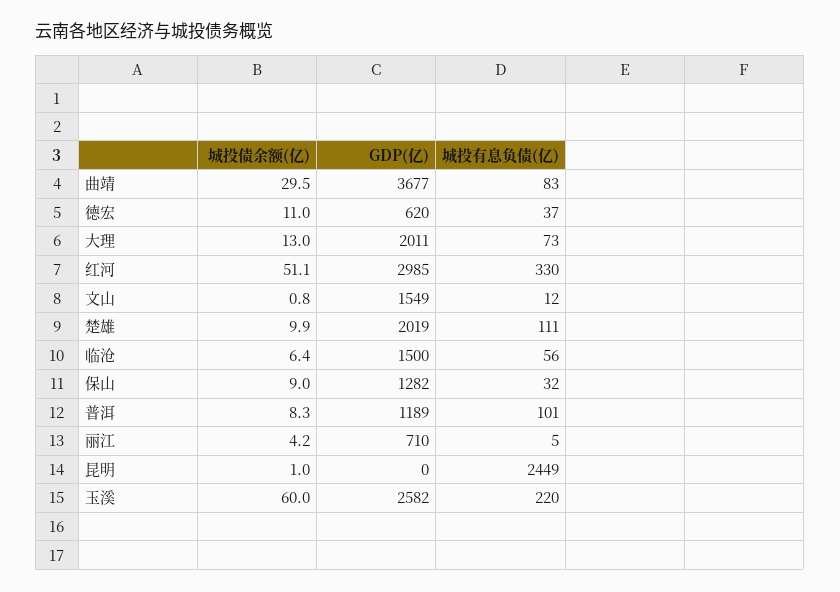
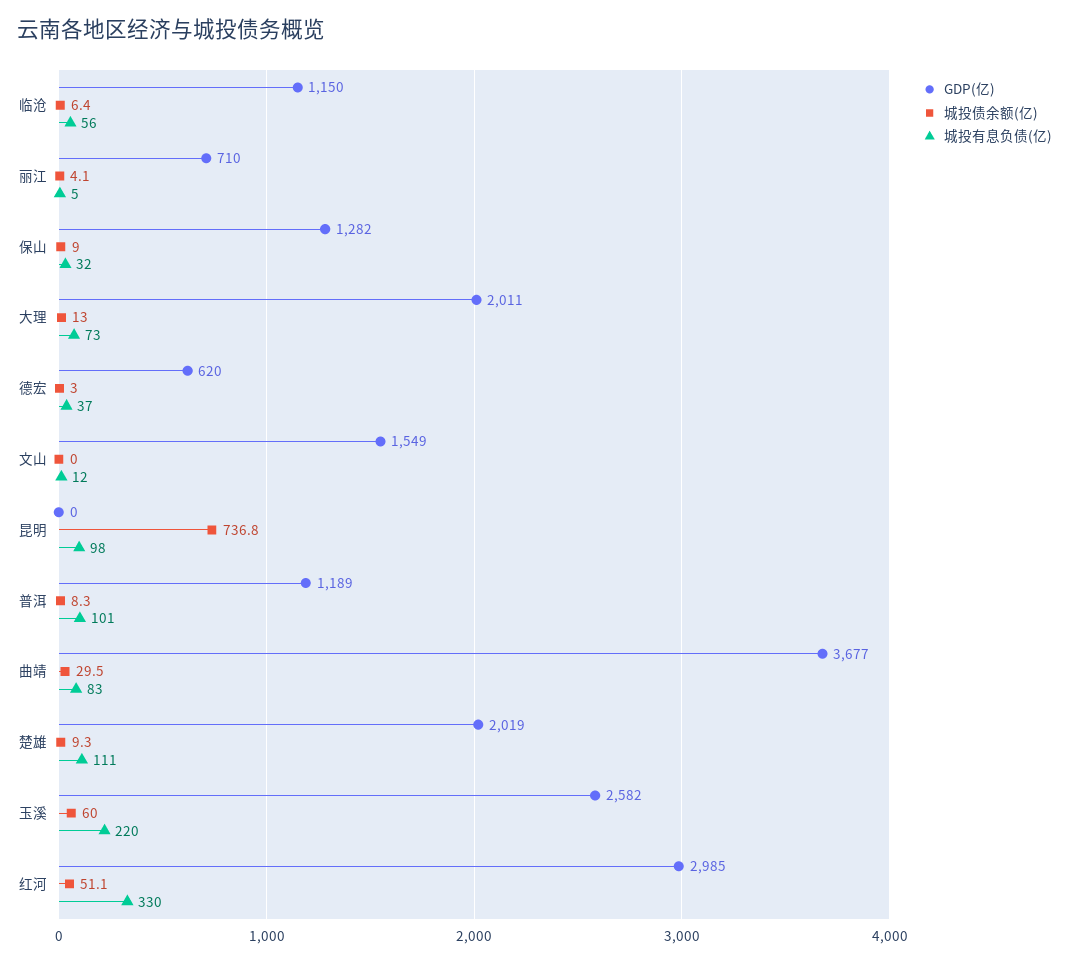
  {
    "城投债余额(亿)": {
      "曲靖": 29.5,
-     "德宏": 11,
+     "德宏": 3,
      "大理": 13,
      "红河": 51.1,
-     "文山": 0.8,
+     "文山": 0,
-     "楚雄": 9.9,
+     "楚雄": 9.3,
      "临沧": 6.4,
      "保山": 9,
      "普洱": 8.3,
-     "丽江": 4.2,
+     "丽江": 4.1,
-     "昆明": 1,
+     "昆明": 736.8,
      "玉溪": 60
    },
    "GDP(亿)": {
      "曲靖": 3677,
      "德宏": 620,
      "大理": 2011,
      "红河": 2985,
      "文山": 1549,
      "楚雄": 2019,
-     "临沧": 1500,
+     "临沧": 1150,
      "保山": 1282,
      "普洱": 1189,
      "丽江": 710,
      "昆明": 0,
      "玉溪": 2582
    },
    "城投有息负债(亿)": {
      "曲靖": 83,
      "德宏": 37,
      "大理": 73,
      "红河": 330,
      "文山": 12,
      "楚雄": 111,
      "临沧": 56,
      "保山": 32,
      "普洱": 101,
      "丽江": 5,
-     "昆明": 2449,
+     "昆明": 98,
      "玉溪": 220
    }
  }

